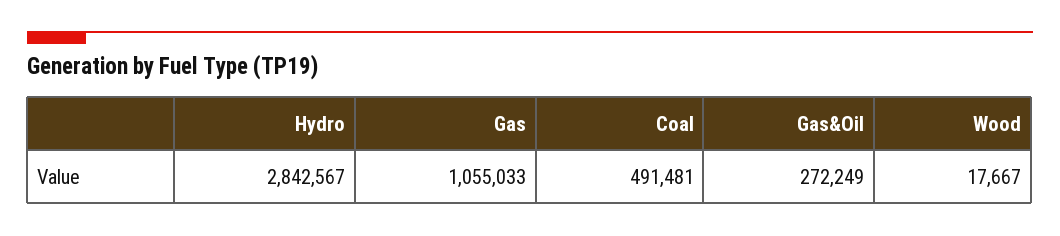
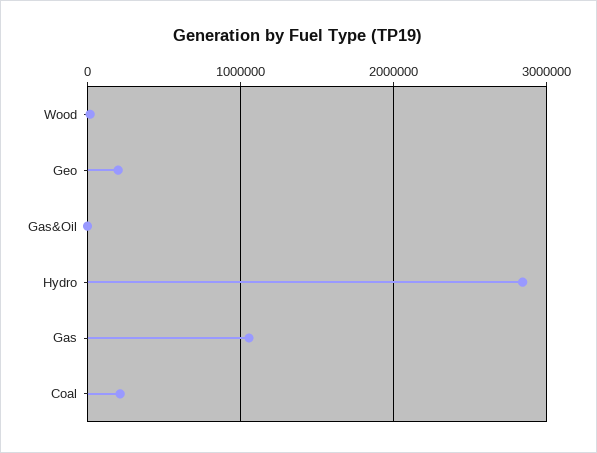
  {
    "Hydro": 2842567,
    "Gas": 1055033,
-   "Coal": 491481,
+   "Coal": 200000,
-   "Gas&Oil": 272249,
+   "Gas&Oil": 0,
-   "Wood": 17667
+   "Wood": 17667,
+   "Geo": 200000
  }

